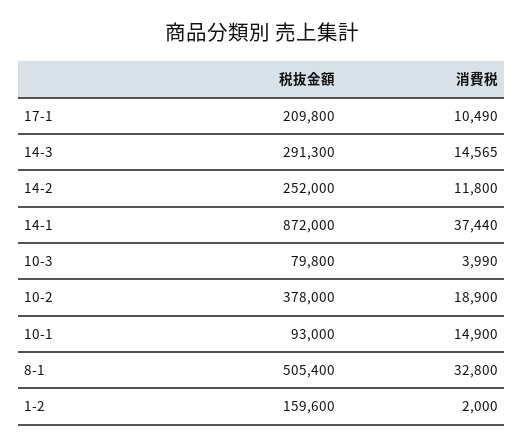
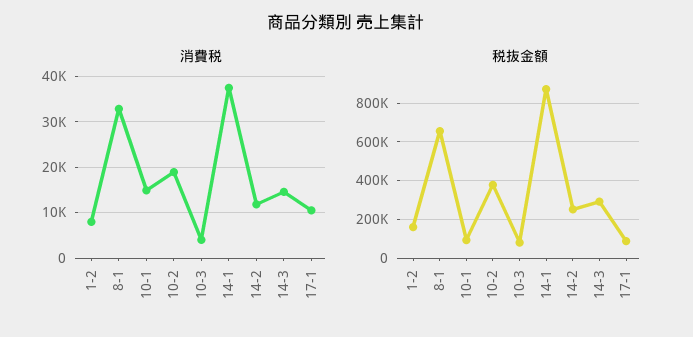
  {
    "税抜金額": {
-     "17-1": 209800,
+     "17-1": 100000,
      "14-3": 291300,
      "14-2": 252000,
      "14-1": 872000,
      "10-3": 79800,
      "10-2": 378000,
      "10-1": 93000,
-     "8-1": 505400,
+     "8-1": 650000,
      "1-2": 159600
    },
    "消費税": {
      "17-1": 10490,
      "14-3": 14565,
      "14-2": 11800,
      "14-1": 37440,
      "10-3": 3990,
      "10-2": 18900,
      "10-1": 14900,
      "8-1": 32800,
-     "1-2": 2000
+     "1-2": 8000
    }
  }

